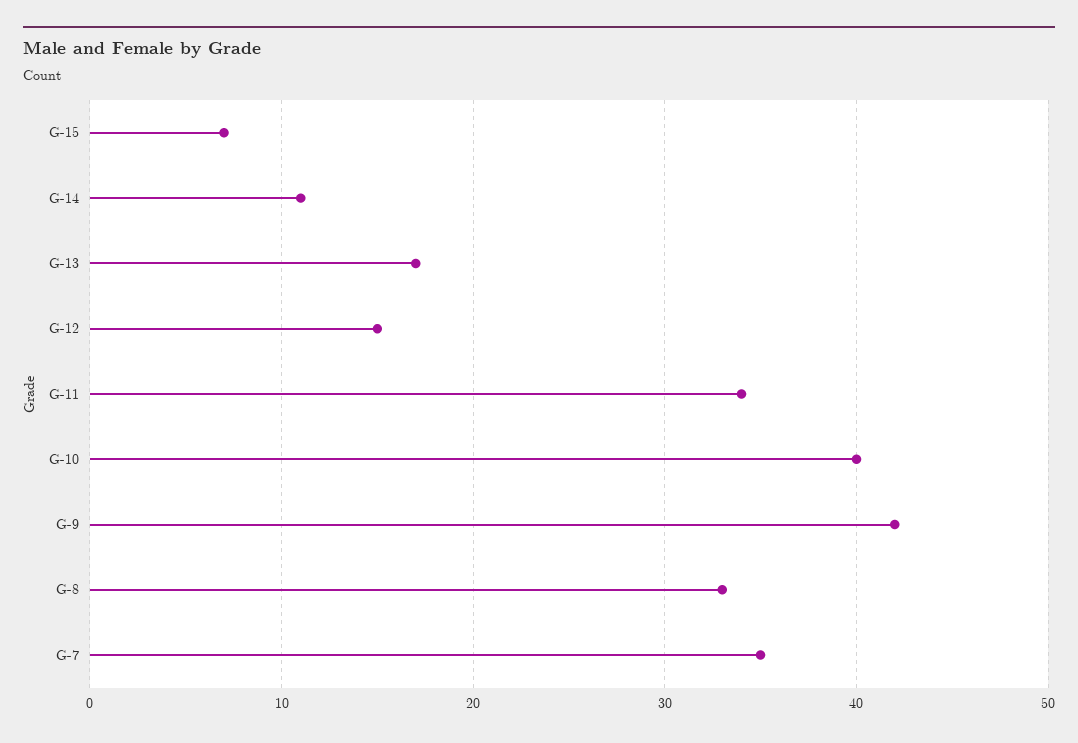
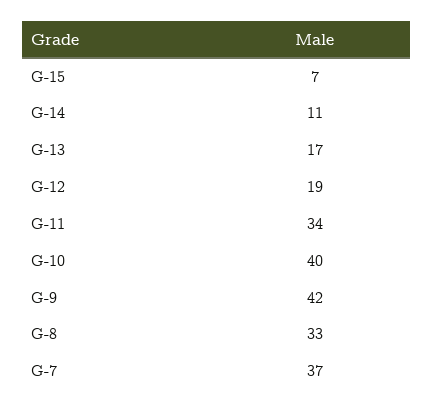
  {
    "G-15": 7,
    "G-14": 11,
    "G-13": 17,
-   "G-12": 15,
+   "G-12": 19,
    "G-11": 34,
    "G-10": 40,
    "G-9": 42,
    "G-8": 33,
-   "G-7": 35
+   "G-7": 37
  }

